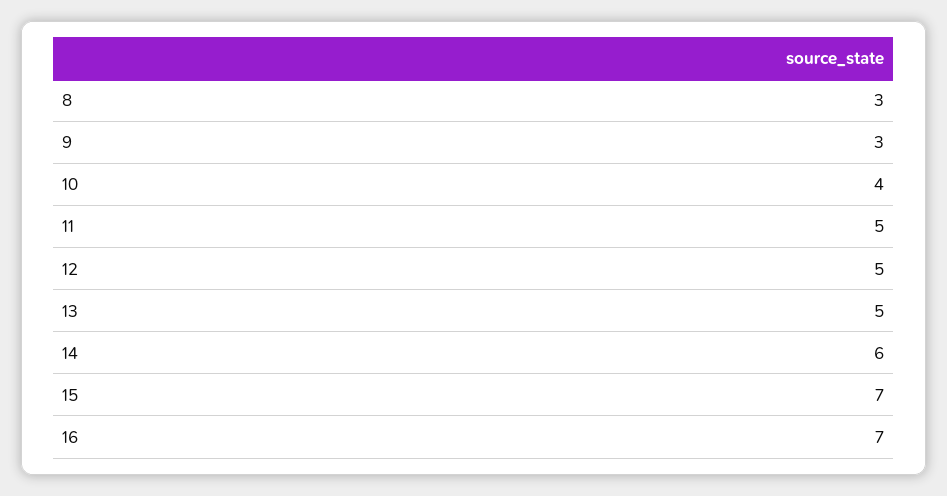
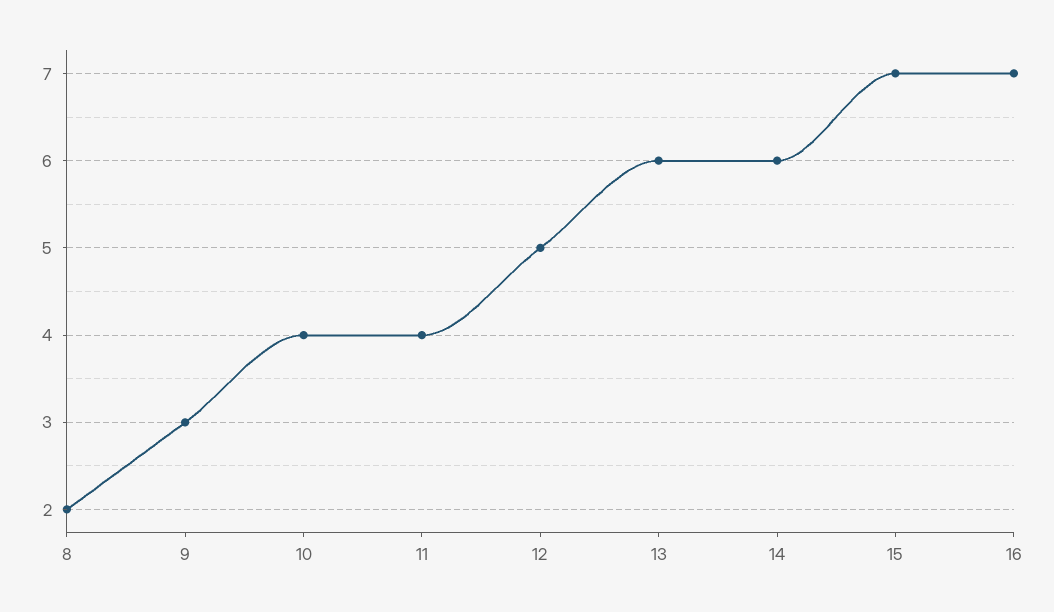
  {
-   "8": 3,
+   "8": 2,
    "9": 3,
    "10": 4,
-   "11": 5,
+   "11": 4,
    "12": 5,
-   "13": 5,
+   "13": 6,
    "14": 6,
    "15": 7,
    "16": 7
  }

